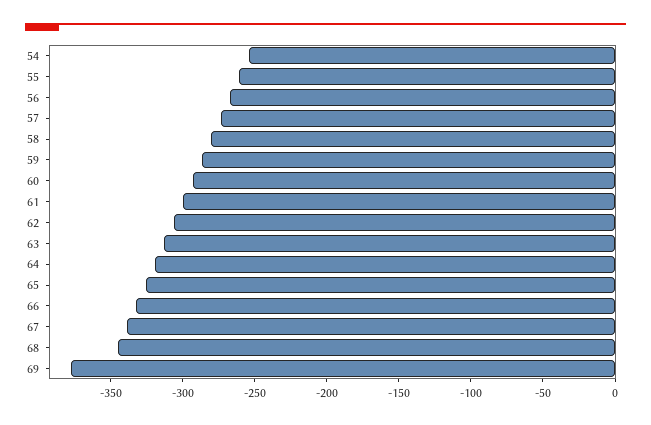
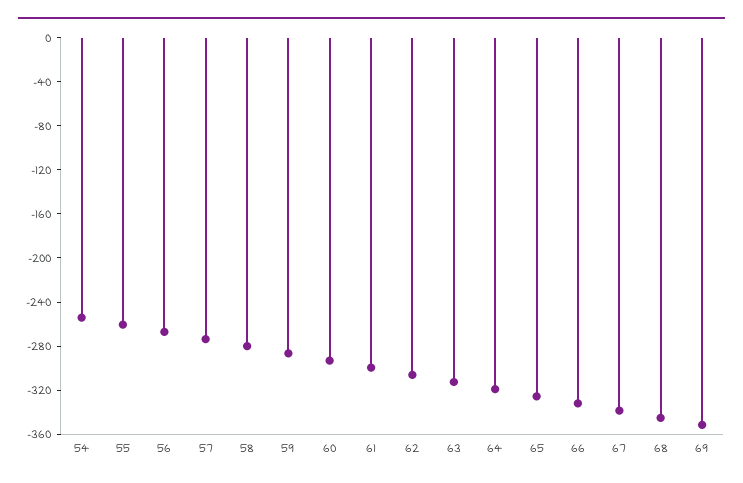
  {
    "54": -250,
    "55": -260,
    "56": -270,
    "57": -270,
    "58": -280,
    "59": -290,
    "60": -290,
    "61": -300,
    "62": -310,
    "63": -310,
    "64": -320,
    "65": -330,
    "66": -330,
    "67": -340,
    "68": -350,
-   "69": -380
+   "69": -350
  }

